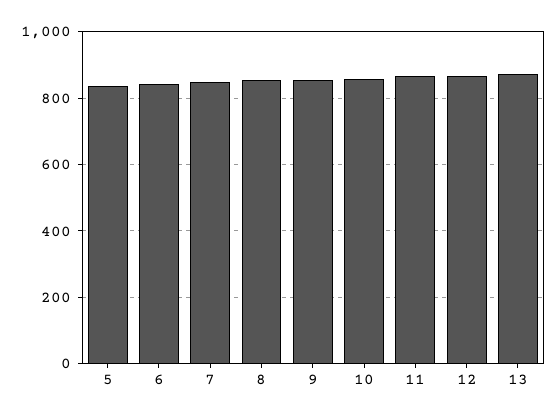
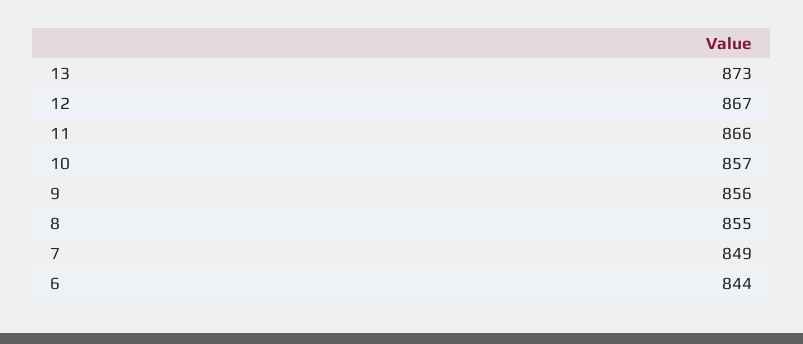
  {
-   "5": 840,
    "6": 844,
    "7": 849,
    "8": 855,
    "9": 856,
    "10": 857,
    "11": 866,
    "12": 867,
    "13": 873
  }

